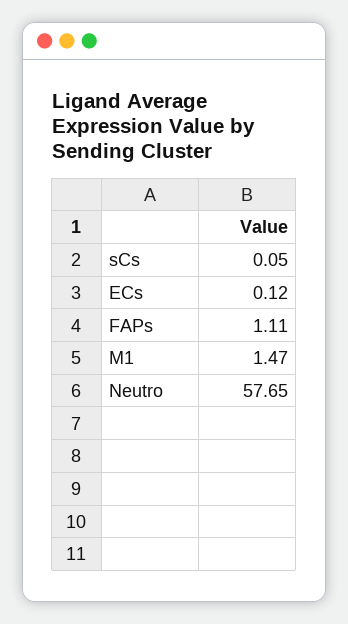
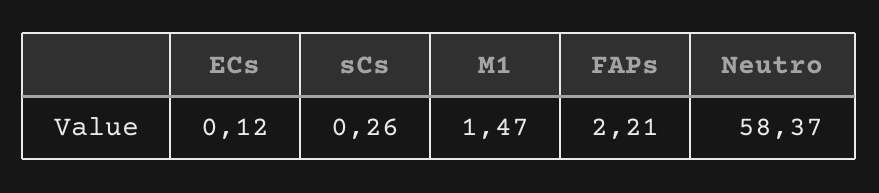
  {
-   "sCs": 0.05,
+   "sCs": 0.26,
    "ECs": 0.12,
-   "FAPs": 1.11,
+   "FAPs": 2.21,
    "M1": 1.47,
-   "Neutro": 57.65
+   "Neutro": 58.37
  }

